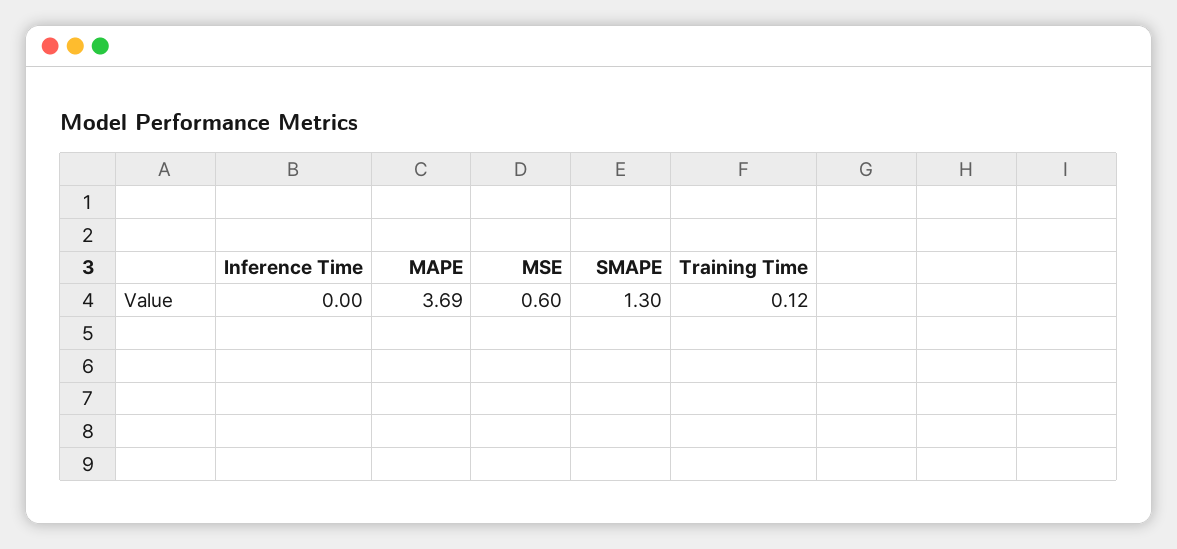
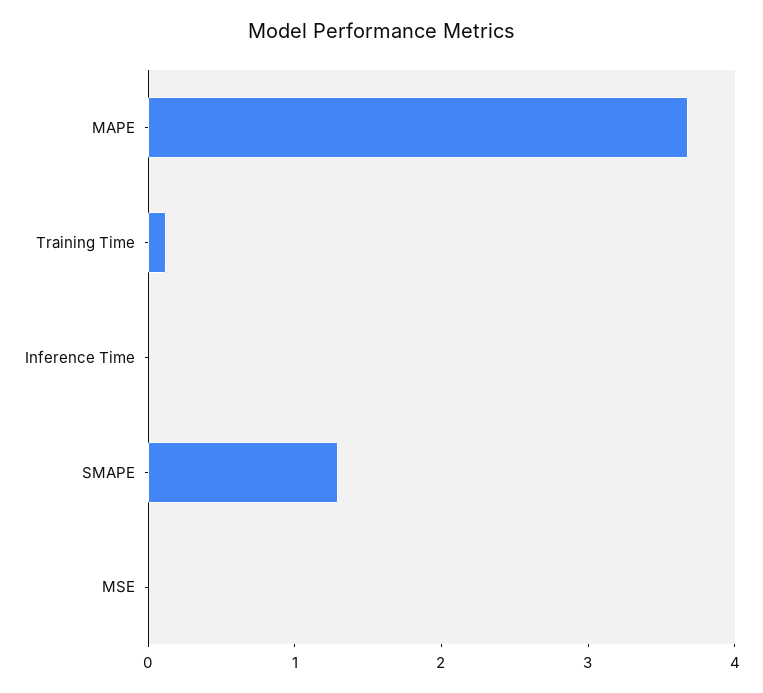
  {
    "Inference Time": 0,
    "MAPE": 3.69,
-   "MSE": 0.6,
+   "MSE": 0,
    "SMAPE": 1.3,
    "Training Time": 0.12
  }

